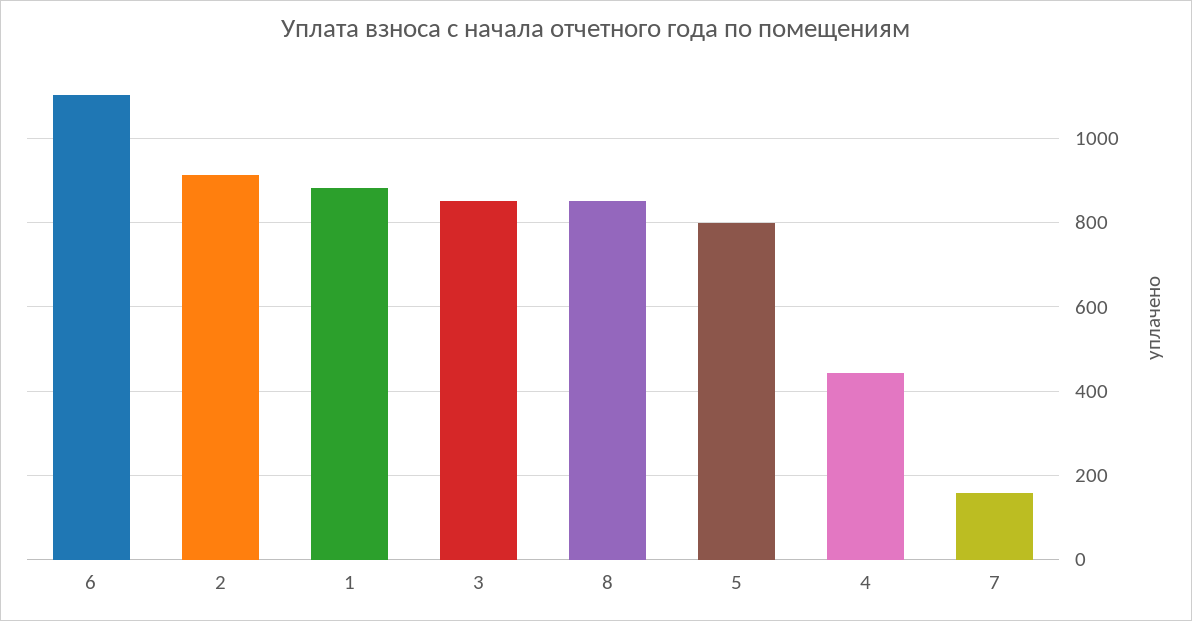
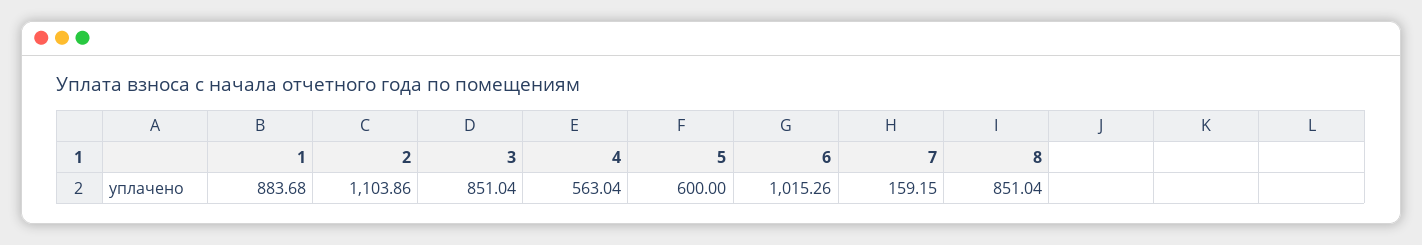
  {
-   "6": 1100,
+   "6": 1015.26,
-   "2": 920,
+   "2": 1103.86,
    "1": 883.68,
    "3": 851.04,
    "8": 851.04,
-   "5": 800,
+   "5": 600,
-   "4": 440,
+   "4": 563.04,
    "7": 159.15
  }

